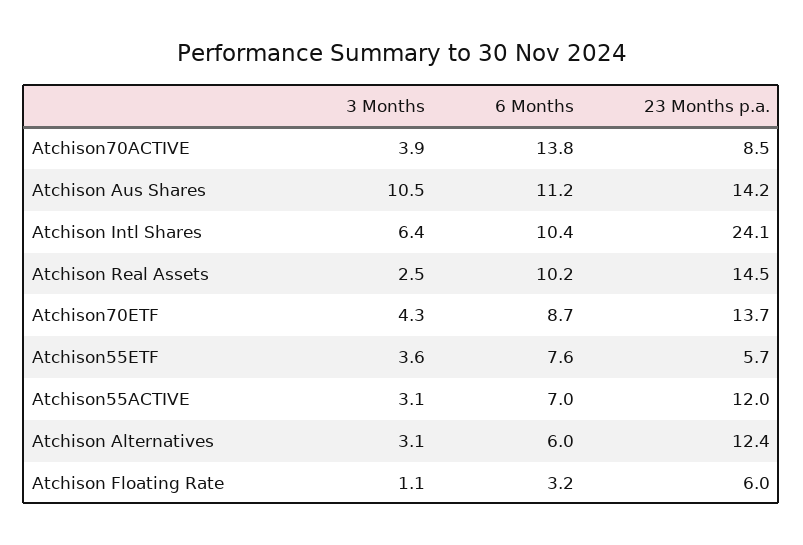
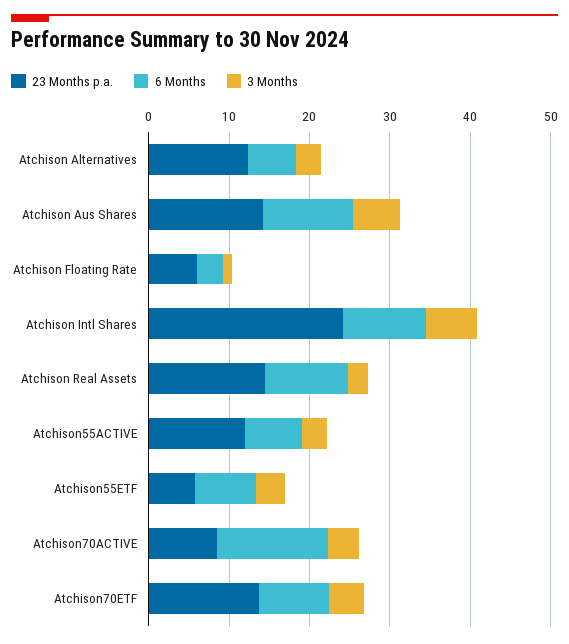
  {
    "3 Months": {
      "Atchison70ACTIVE": 3.9,
-     "Atchison Aus Shares": 10.5,
+     "Atchison Aus Shares": 6,
      "Atchison Intl Shares": 6.4,
      "Atchison Real Assets": 2.5,
      "Atchison70ETF": 4.3,
      "Atchison55ETF": 3.6,
      "Atchison55ACTIVE": 3.1,
      "Atchison Alternatives": 3.1,
      "Atchison Floating Rate": 1.1
    },
    "6 Months": {
      "Atchison70ACTIVE": 13.8,
      "Atchison Aus Shares": 11.2,
      "Atchison Intl Shares": 10.4,
      "Atchison Real Assets": 10.2,
      "Atchison70ETF": 8.7,
      "Atchison55ETF": 7.6,
      "Atchison55ACTIVE": 7,
      "Atchison Alternatives": 6,
      "Atchison Floating Rate": 3.2
    },
    "23 Months p.a.": {
      "Atchison70ACTIVE": 8.5,
      "Atchison Aus Shares": 14.2,
      "Atchison Intl Shares": 24.1,
      "Atchison Real Assets": 14.5,
      "Atchison70ETF": 13.7,
      "Atchison55ETF": 5.7,
      "Atchison55ACTIVE": 12,
      "Atchison Alternatives": 12.4,
      "Atchison Floating Rate": 6
    }
  }

